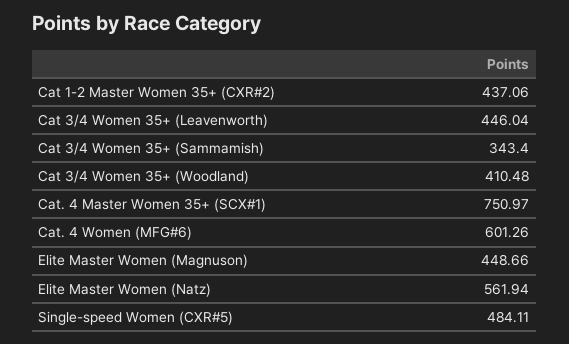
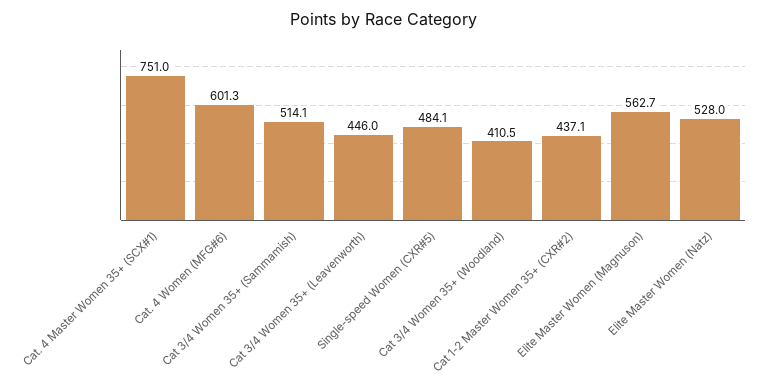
  {
    "Cat 1-2 Master Women 35+ (CXR#2)": 437.06,
    "Cat 3/4 Women 35+ (Leavenworth)": 446.04,
-   "Cat 3/4 Women 35+ (Sammamish)": 343.4,
+   "Cat 3/4 Women 35+ (Sammamish)": 514.1,
    "Cat 3/4 Women 35+ (Woodland)": 410.48,
    "Cat. 4 Master Women 35+ (SCX#1)": 750.97,
    "Cat. 4 Women (MFG#6)": 601.26,
-   "Elite Master Women (Magnuson)": 448.66,
+   "Elite Master Women (Magnuson)": 562.7,
-   "Elite Master Women (Natz)": 561.94,
+   "Elite Master Women (Natz)": 528,
    "Single-speed Women (CXR#5)": 484.11
  }

